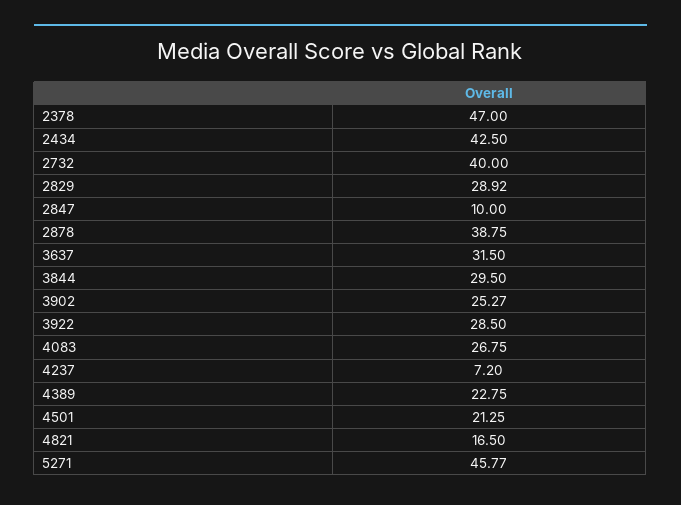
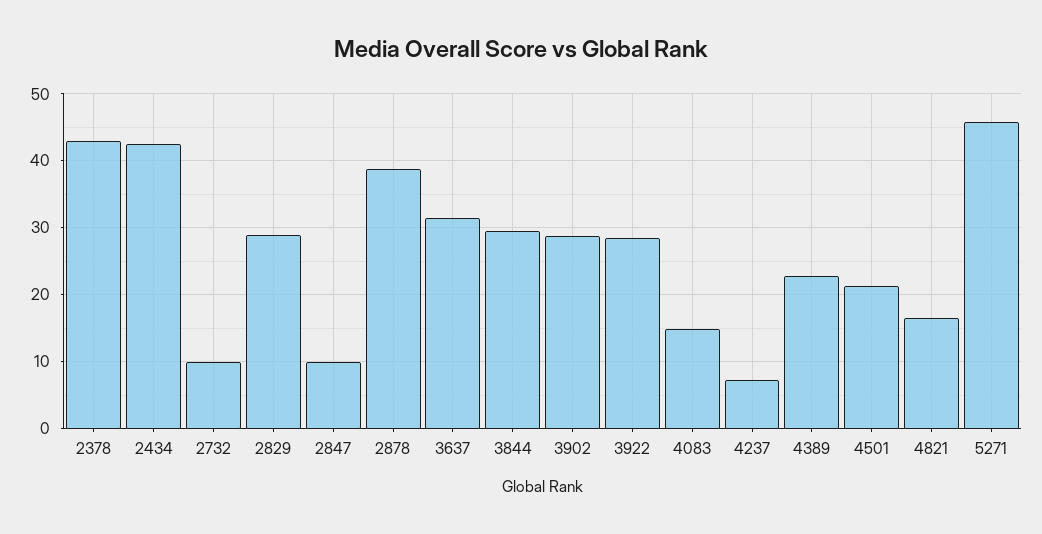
  {
-   "2378": 47,
+   "2378": 43,
    "2434": 42.5,
-   "2732": 40,
+   "2732": 10,
    "2829": 28.92,
    "2847": 10,
    "2878": 38.75,
    "3637": 31.5,
    "3844": 29.5,
-   "3902": 25.27,
+   "3902": 29,
    "3922": 28.5,
-   "4083": 26.75,
+   "4083": 15,
    "4237": 7.2,
    "4389": 22.75,
    "4501": 21.25,
    "4821": 16.5,
    "5271": 45.77
  }

